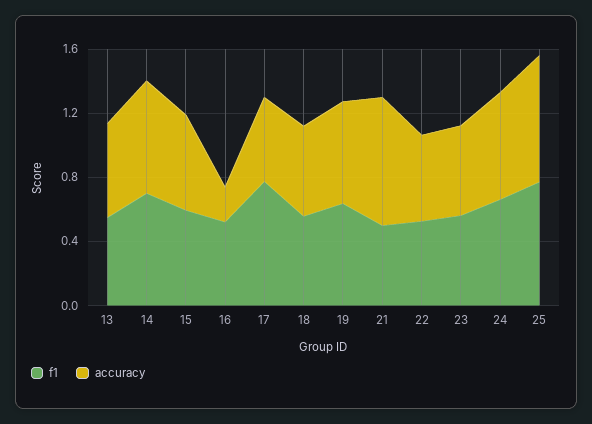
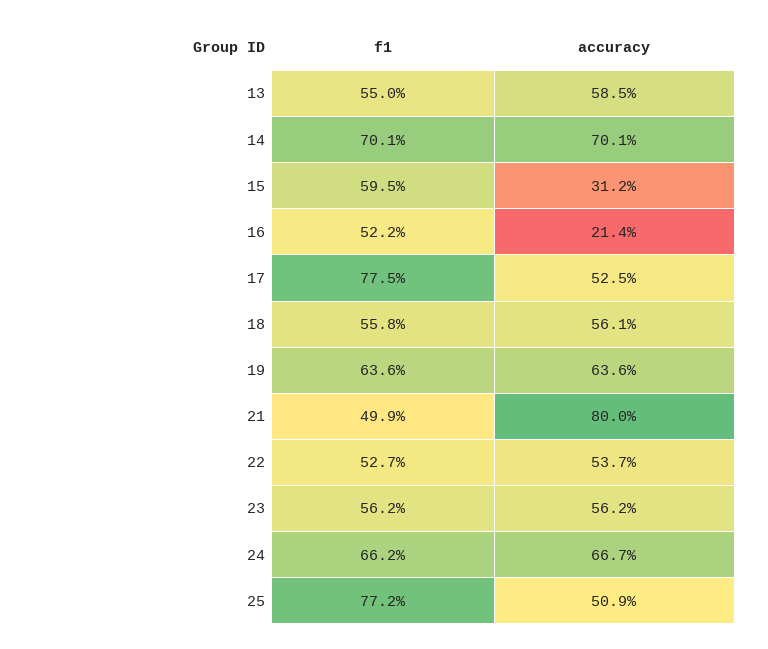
  {
    "f1": {
      "13": 0.55,
      "14": 0.701,
      "15": 0.595,
      "16": 0.522,
      "17": 0.775,
      "18": 0.558,
      "19": 0.636,
      "21": 0.499,
      "22": 0.527,
      "23": 0.562,
      "24": 0.662,
      "25": 0.772
    },
    "accuracy": {
      "13": 0.585,
      "14": 0.701,
-     "15": 0.6,
+     "15": 0.312,
      "16": 0.214,
      "17": 0.525,
      "18": 0.561,
      "19": 0.636,
      "21": 0.8,
      "22": 0.537,
      "23": 0.562,
      "24": 0.667,
-     "25": 0.8
+     "25": 0.509
    }
  }

